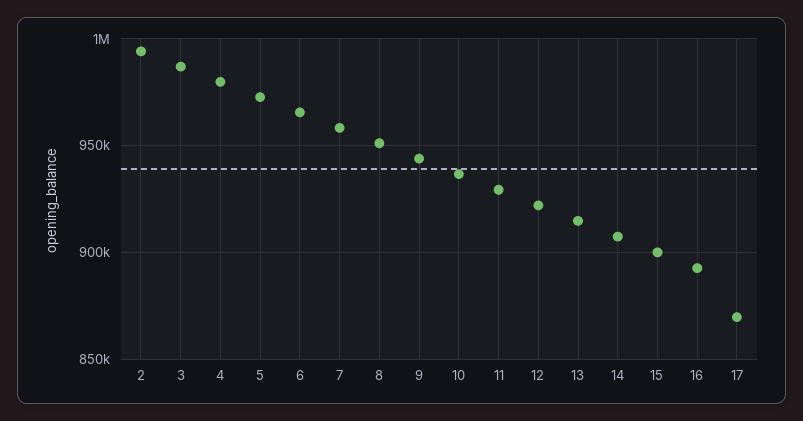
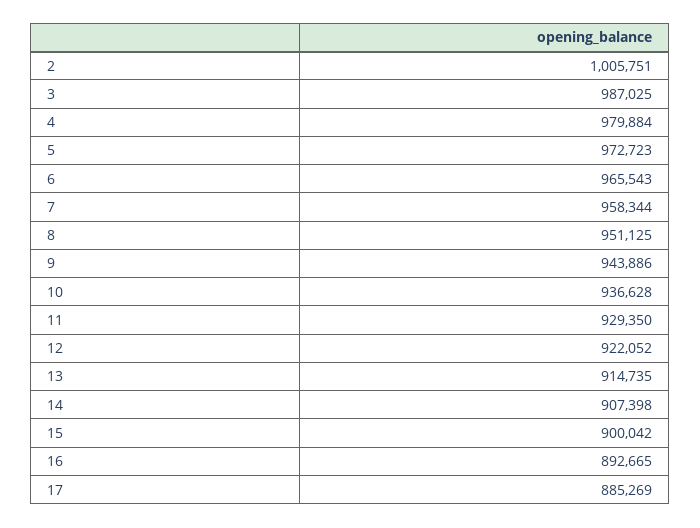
  {
-   "2": 995000,
+   "2": 1005751,
    "3": 987025,
    "4": 979884,
    "5": 972723,
    "6": 965543,
    "7": 958344,
    "8": 951125,
    "9": 943886,
    "10": 936628,
    "11": 929350,
    "12": 922052,
    "13": 914735,
    "14": 907398,
    "15": 900042,
    "16": 892665,
-   "17": 870000
+   "17": 885269
  }

